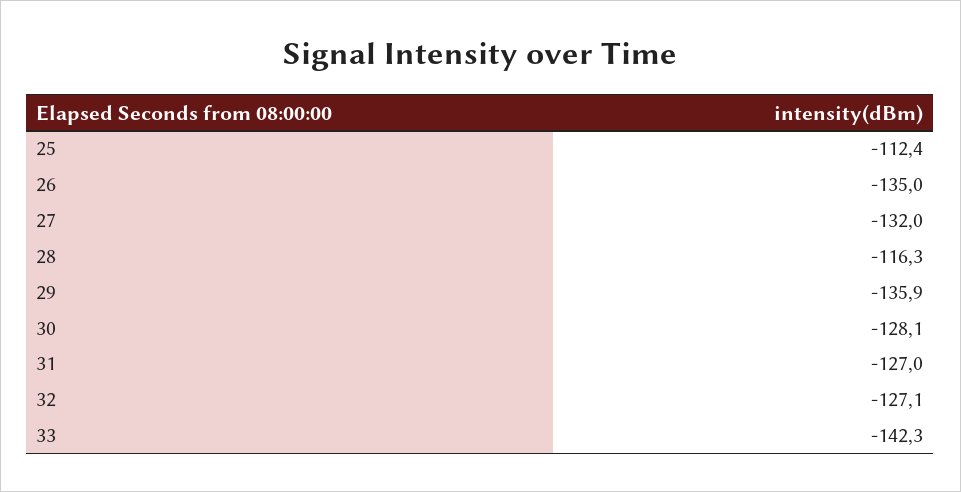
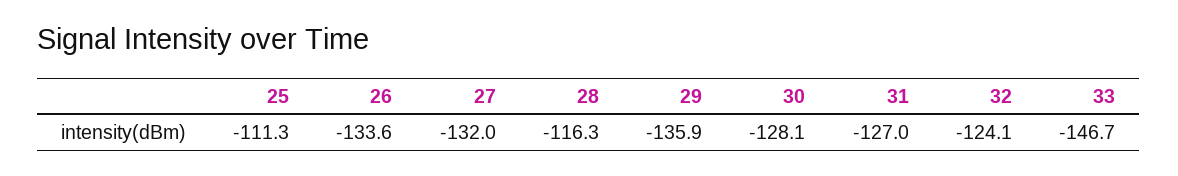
  {
-   "25": -112.4,
+   "25": -111.3,
-   "26": -135,
+   "26": -133.6,
    "27": -132,
    "28": -116.3,
    "29": -135.9,
    "30": -128.1,
    "31": -127,
-   "32": -127.1,
+   "32": -124.1,
-   "33": -142.3
+   "33": -146.7
  }

